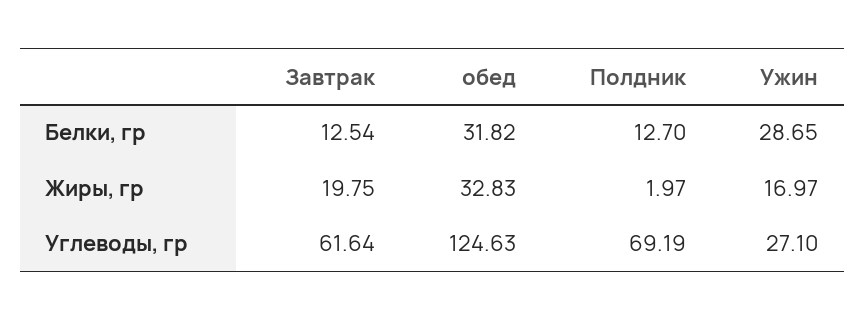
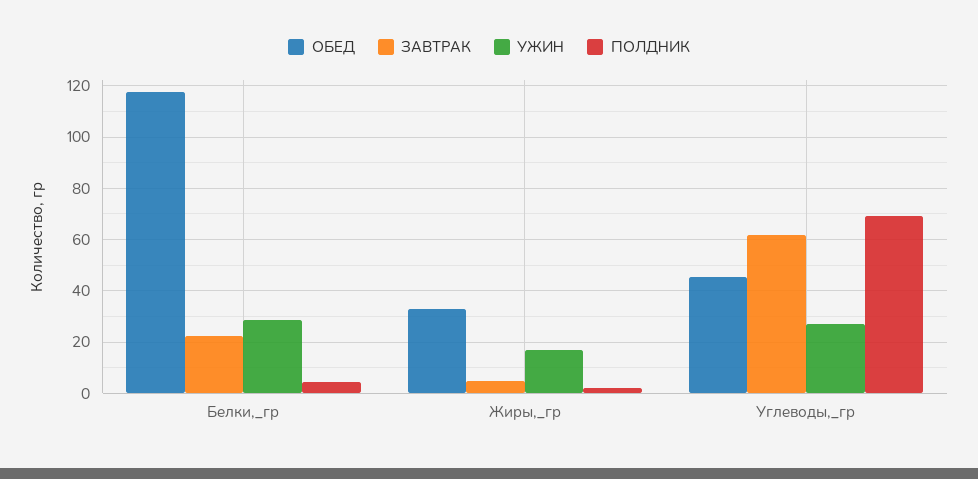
  {
    "Завтрак": {
-     "Белки, гр": 12.54,
+     "Белки, гр": 22.5,
-     "Жиры, гр": 19.75,
+     "Жиры, гр": 5,
      "Углеводы, гр": 61.64
    },
    "обед": {
-     "Белки, гр": 31.82,
+     "Белки, гр": 117.5,
      "Жиры, гр": 32.83,
-     "Углеводы, гр": 124.63
+     "Углеводы, гр": 45
    },
    "Полдник": {
-     "Белки, гр": 12.7,
+     "Белки, гр": 5,
      "Жиры, гр": 1.97,
      "Углеводы, гр": 69.19
    },
    "Ужин": {
      "Белки, гр": 28.65,
      "Жиры, гр": 16.97,
      "Углеводы, гр": 27.1
    }
  }

